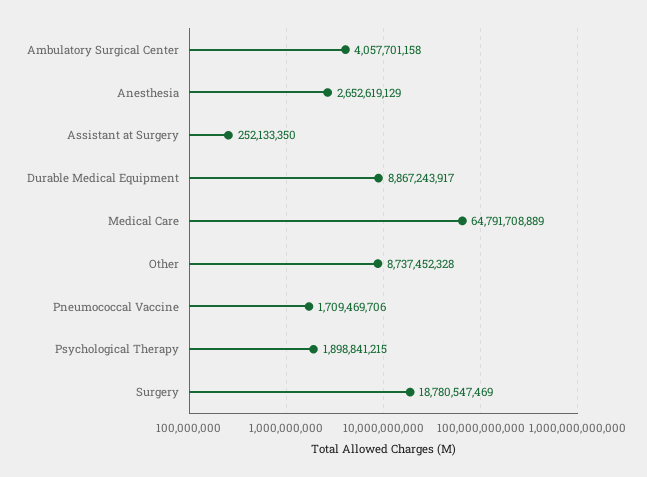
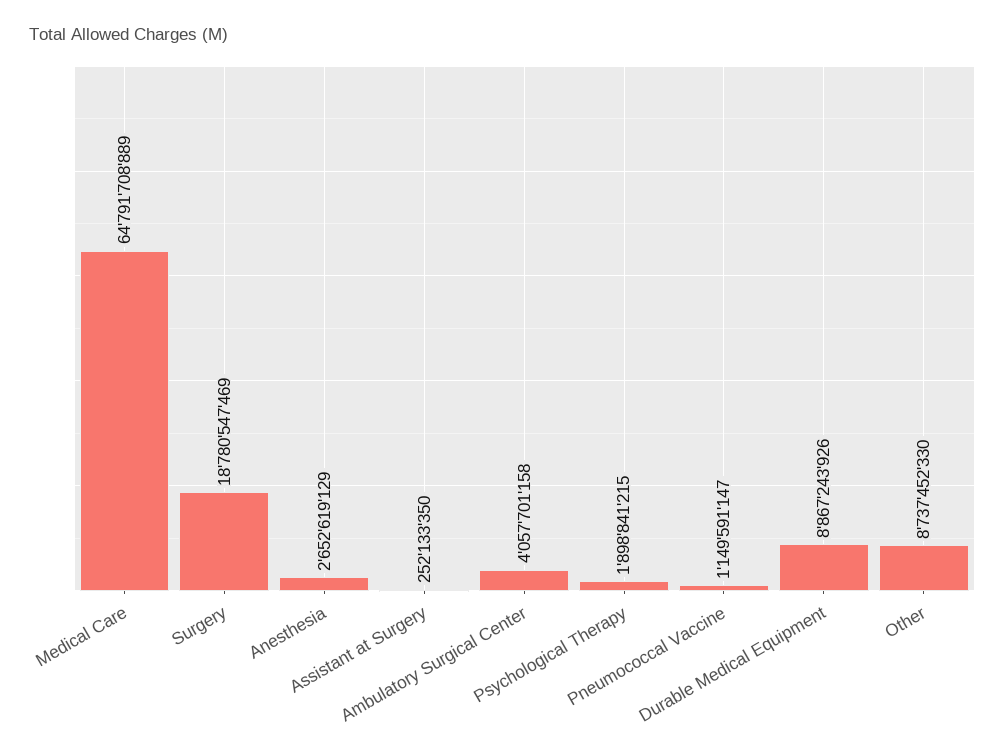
  {
    "Ambulatory Surgical Center": 4057701158,
    "Anesthesia": 2652619129,
    "Assistant at Surgery": 252133350,
-   "Durable Medical Equipment": 8867243917,
+   "Durable Medical Equipment": 8867243926,
    "Medical Care": 64791708889,
-   "Other": 8737452328,
+   "Other": 8737452330,
-   "Pneumococcal Vaccine": 1709469706,
+   "Pneumococcal Vaccine": 1149591147,
    "Psychological Therapy": 1898841215,
    "Surgery": 18780547469
  }

